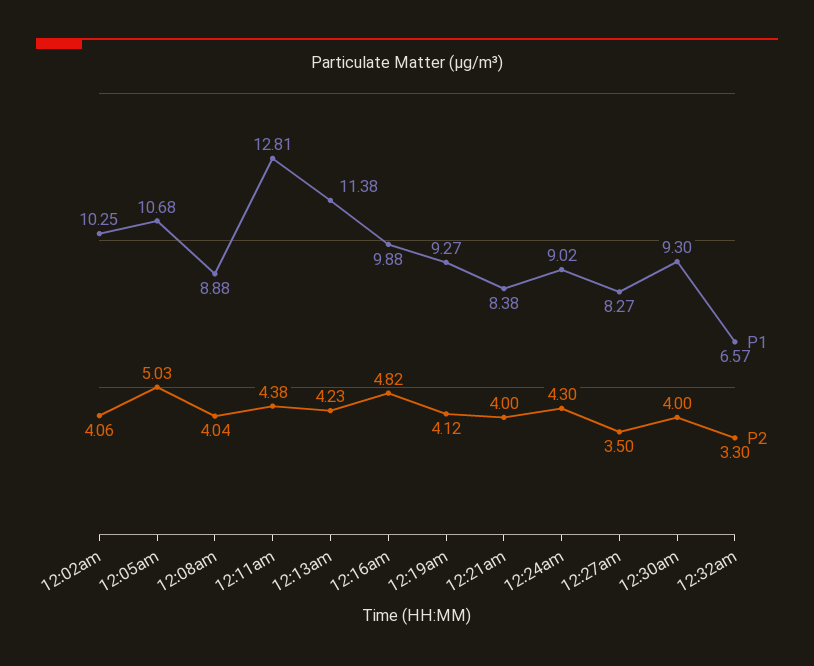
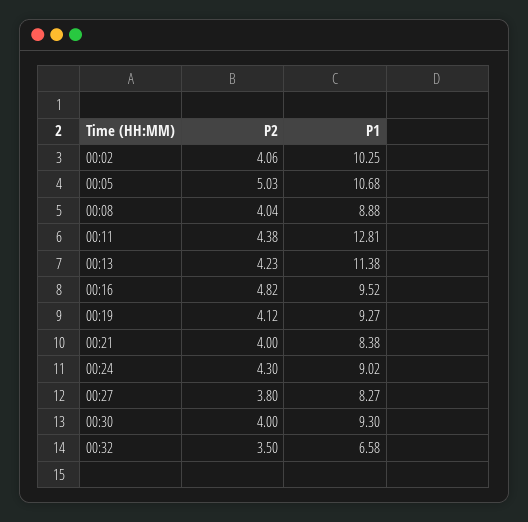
  {
    "P1": {
      "12:02am": 10.25,
      "12:05am": 10.68,
      "12:08am": 8.88,
      "12:11am": 12.81,
      "12:13am": 11.38,
-     "12:16am": 9.88,
+     "12:16am": 9.52,
      "12:19am": 9.27,
      "12:21am": 8.38,
      "12:24am": 9.02,
      "12:27am": 8.27,
      "12:30am": 9.3,
-     "12:32am": 6.57
+     "12:32am": 6.58
    },
    "P2": {
      "12:02am": 4.06,
      "12:05am": 5.03,
      "12:08am": 4.04,
      "12:11am": 4.38,
      "12:13am": 4.23,
      "12:16am": 4.82,
      "12:19am": 4.12,
      "12:21am": 4,
      "12:24am": 4.3,
-     "12:27am": 3.5,
+     "12:27am": 3.8,
      "12:30am": 4,
-     "12:32am": 3.3
+     "12:32am": 3.5
    }
  }

